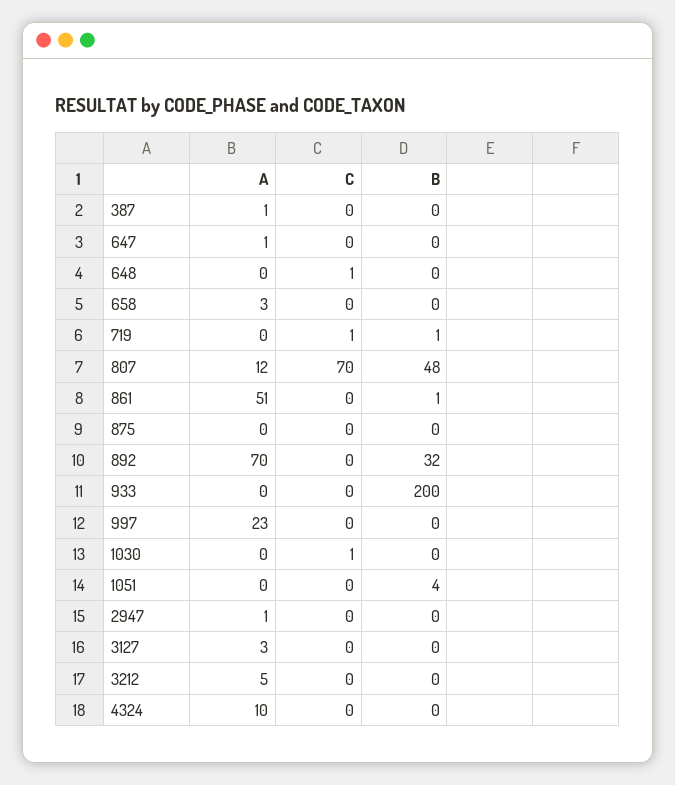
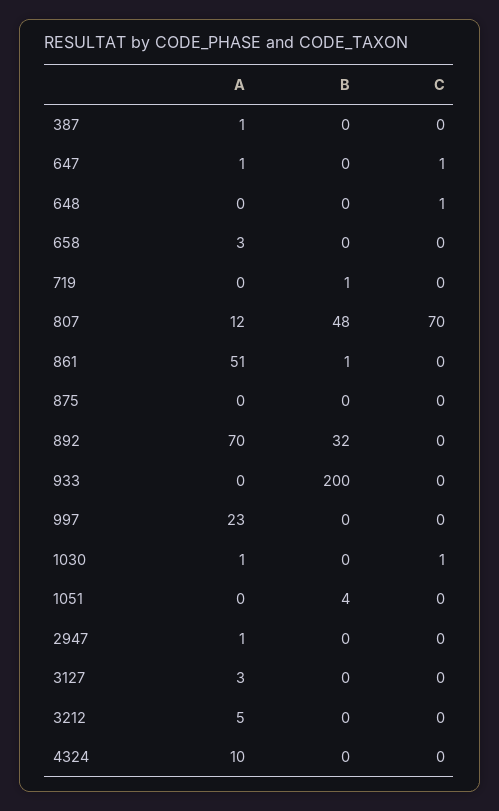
  {
    "A": {
      "387": 1,
      "647": 1,
      "648": 0,
      "658": 3,
      "719": 0,
      "807": 12,
      "861": 51,
      "875": 0,
      "892": 70,
      "933": 0,
      "997": 23,
-     "1030": 0,
+     "1030": 1,
      "1051": 0,
      "2947": 1,
      "3127": 3,
      "3212": 5,
      "4324": 10
    },
    "C": {
      "387": 0,
-     "647": 0,
+     "647": 1,
      "648": 1,
      "658": 0,
-     "719": 1,
+     "719": 0,
      "807": 70,
      "861": 0,
      "875": 0,
      "892": 0,
      "933": 0,
      "997": 0,
      "1030": 1,
      "1051": 0,
      "2947": 0,
      "3127": 0,
      "3212": 0,
      "4324": 0
    },
    "B": {
      "387": 0,
      "647": 0,
      "648": 0,
      "658": 0,
      "719": 1,
      "807": 48,
      "861": 1,
      "875": 0,
      "892": 32,
      "933": 200,
      "997": 0,
      "1030": 0,
      "1051": 4,
      "2947": 0,
      "3127": 0,
      "3212": 0,
      "4324": 0
    }
  }

